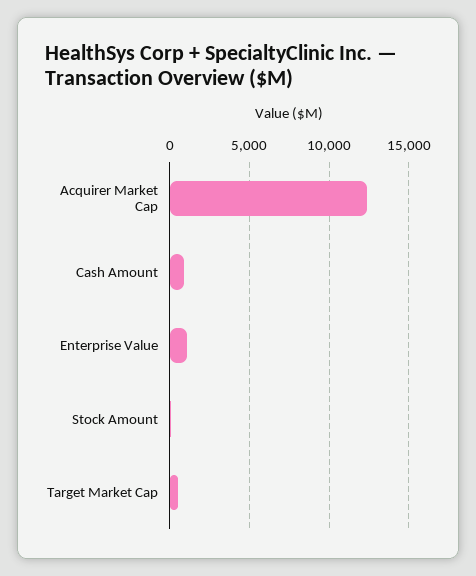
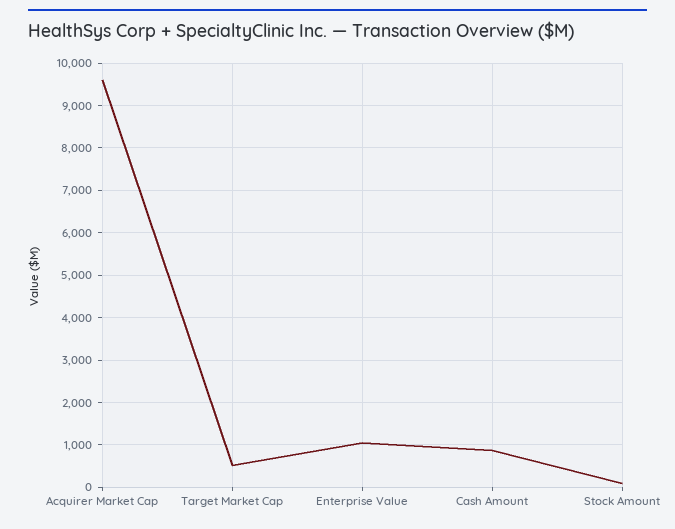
  {
-   "Acquirer Market Cap": 12500,
+   "Acquirer Market Cap": 9600,
    "Cash Amount": 800,
    "Enterprise Value": 1000,
    "Stock Amount": 0,
    "Target Market Cap": 600
  }

